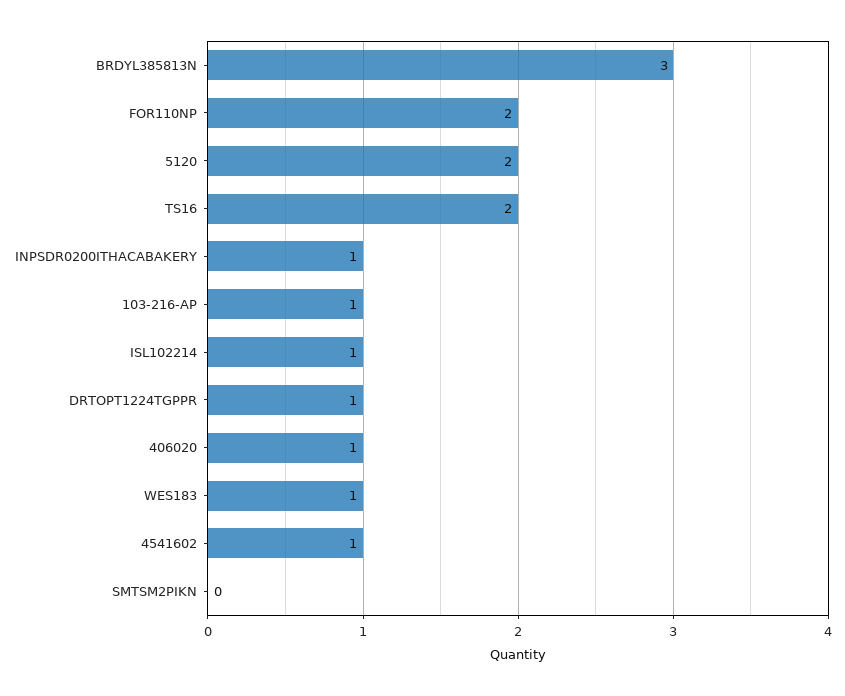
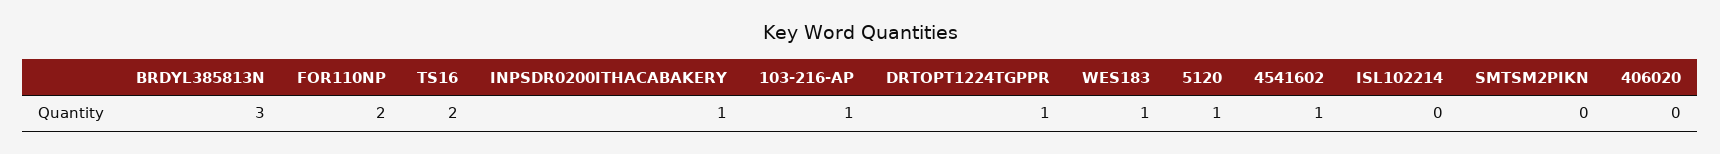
  {
    "BRDYL385813N": 3,
    "FOR110NP": 2,
-   "5120": 2,
+   "5120": 1,
    "TS16": 2,
    "INPSDR0200ITHACABAKERY": 1,
    "103-216-AP": 1,
-   "ISL102214": 1,
+   "ISL102214": 0,
    "DRTOPT1224TGPPR": 1,
-   "406020": 1,
+   "406020": 0,
    "WES183": 1,
    "4541602": 1,
    "SMTSM2PIKN": 0
  }

